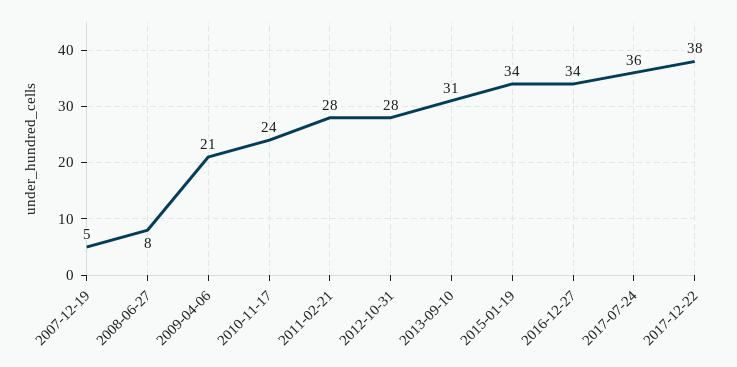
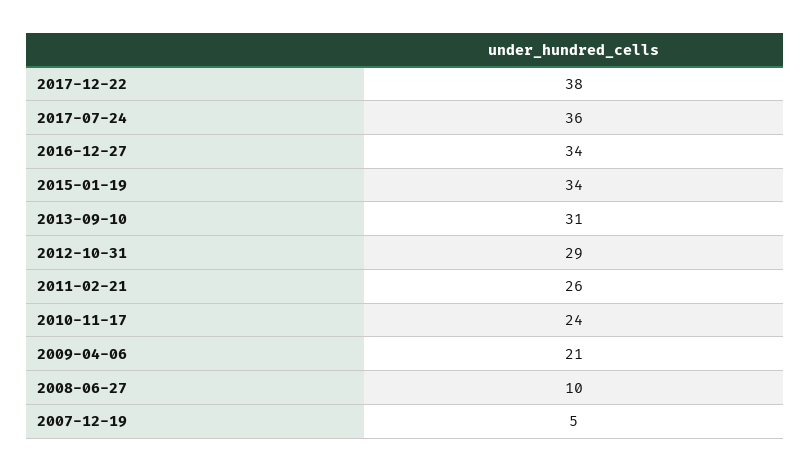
  {
    "2007-12-19": 5,
-   "2008-06-27": 8,
+   "2008-06-27": 10,
    "2009-04-06": 21,
    "2010-11-17": 24,
-   "2011-02-21": 28,
+   "2011-02-21": 26,
-   "2012-10-31": 28,
+   "2012-10-31": 29,
    "2013-09-10": 31,
    "2015-01-19": 34,
    "2016-12-27": 34,
    "2017-07-24": 36,
    "2017-12-22": 38
  }

